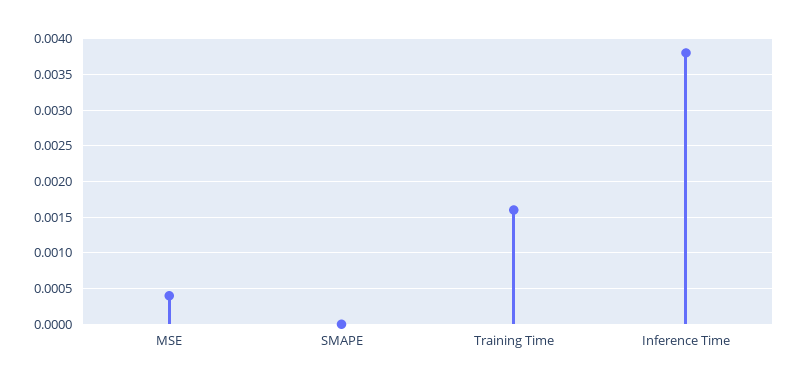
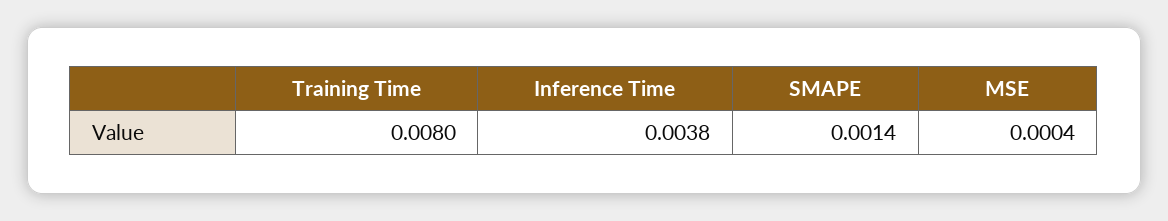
  {
    "MSE": 0.0004,
-   "SMAPE": 0,
+   "SMAPE": 0.0014,
-   "Training Time": 0.0016,
+   "Training Time": 0.008,
    "Inference Time": 0.0038
  }

